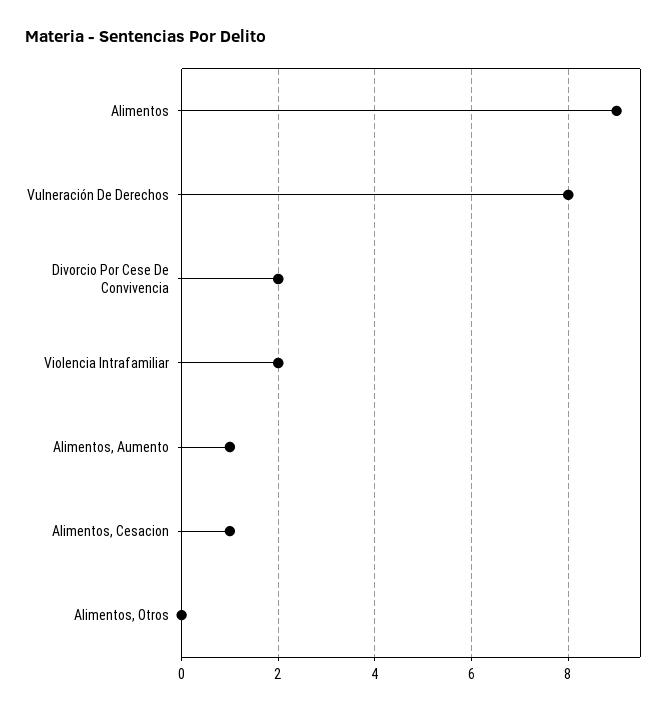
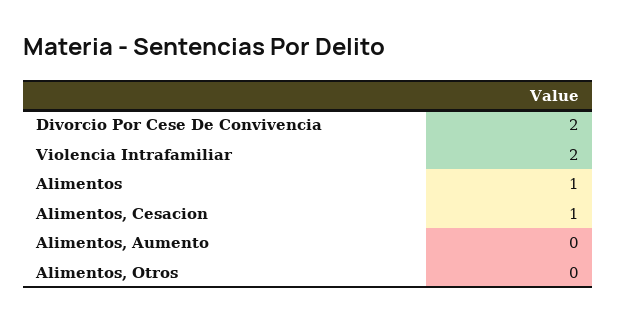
  {
-   "Alimentos": 9,
+   "Alimentos": 1,
-   "Vulneración De Derechos": 8,
    "Divorcio Por Cese De Convivencia": 2,
    "Violencia Intrafamiliar": 2,
-   "Alimentos, Aumento": 1,
+   "Alimentos, Aumento": 0,
    "Alimentos, Cesacion": 1,
    "Alimentos, Otros": 0
  }

